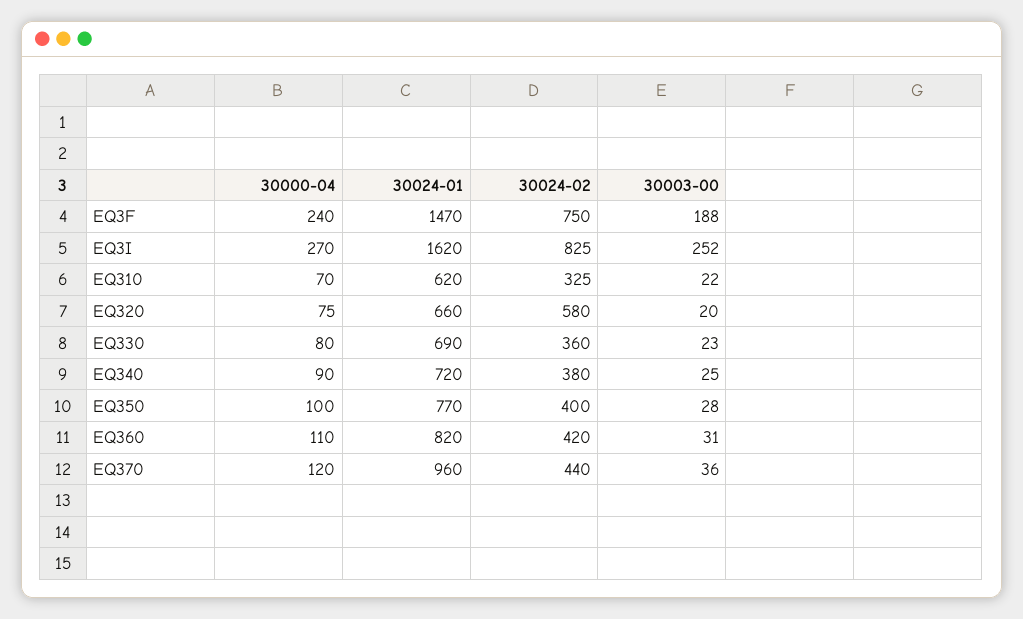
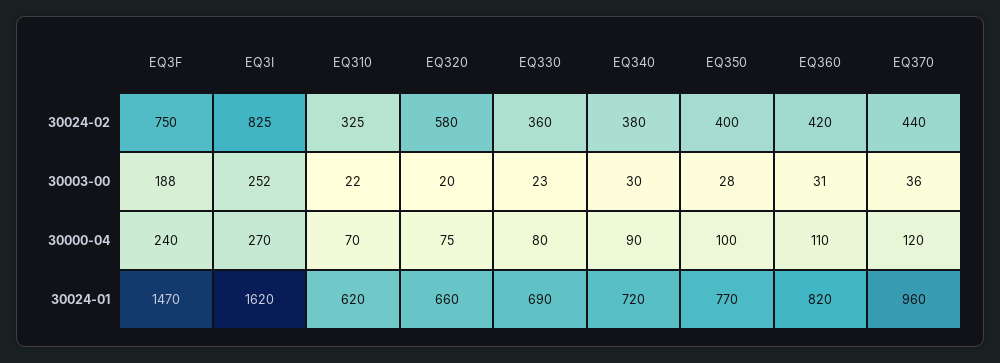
  {
    "30000-04": {
      "EQ3F": 240,
      "EQ3I": 270,
      "EQ310": 70,
      "EQ320": 75,
      "EQ330": 80,
      "EQ340": 90,
      "EQ350": 100,
      "EQ360": 110,
      "EQ370": 120
    },
    "30024-01": {
      "EQ3F": 1470,
      "EQ3I": 1620,
      "EQ310": 620,
      "EQ320": 660,
      "EQ330": 690,
      "EQ340": 720,
      "EQ350": 770,
      "EQ360": 820,
      "EQ370": 960
    },
    "30024-02": {
      "EQ3F": 750,
      "EQ3I": 825,
      "EQ310": 325,
      "EQ320": 580,
      "EQ330": 360,
      "EQ340": 380,
      "EQ350": 400,
      "EQ360": 420,
      "EQ370": 440
    },
    "30003-00": {
      "EQ3F": 188,
      "EQ3I": 252,
      "EQ310": 22,
      "EQ320": 20,
      "EQ330": 23,
-     "EQ340": 25,
+     "EQ340": 30,
      "EQ350": 28,
      "EQ360": 31,
      "EQ370": 36
    }
  }

